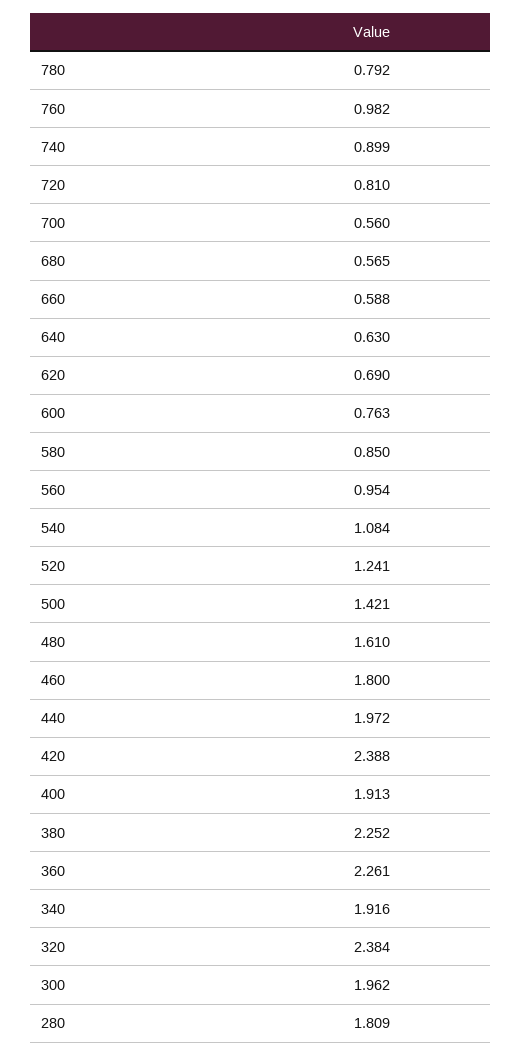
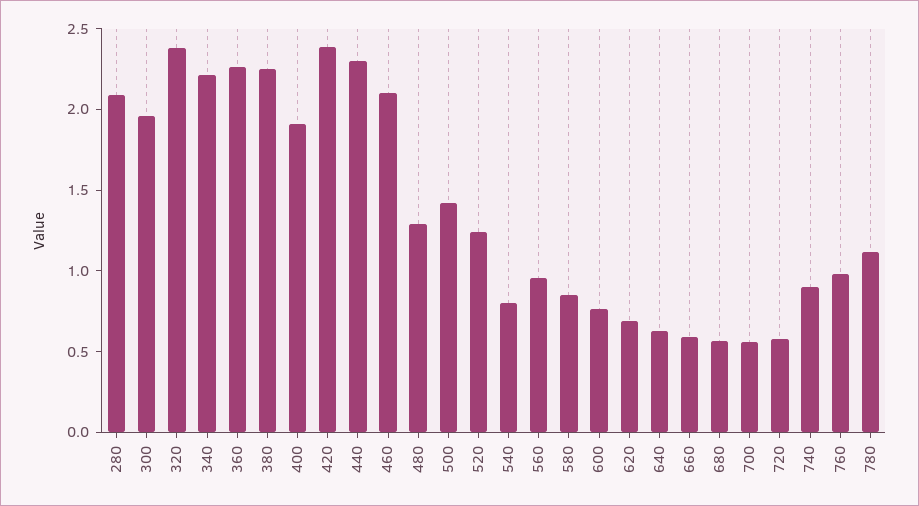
  {
-   "780": 0.792,
+   "780": 1.1,
    "760": 0.982,
    "740": 0.899,
-   "720": 0.81,
+   "720": 0.6,
    "700": 0.56,
    "680": 0.565,
    "660": 0.588,
    "640": 0.63,
    "620": 0.69,
    "600": 0.763,
    "580": 0.85,
    "560": 0.954,
-   "540": 1.084,
+   "540": 0.8,
    "520": 1.241,
    "500": 1.421,
-   "480": 1.61,
+   "480": 1.3,
-   "460": 1.8,
+   "460": 2.1,
-   "440": 1.972,
+   "440": 2.3,
    "420": 2.388,
    "400": 1.913,
    "380": 2.252,
    "360": 2.261,
-   "340": 1.916,
+   "340": 2.2,
    "320": 2.384,
    "300": 1.962,
-   "280": 1.809
+   "280": 2.1
  }

